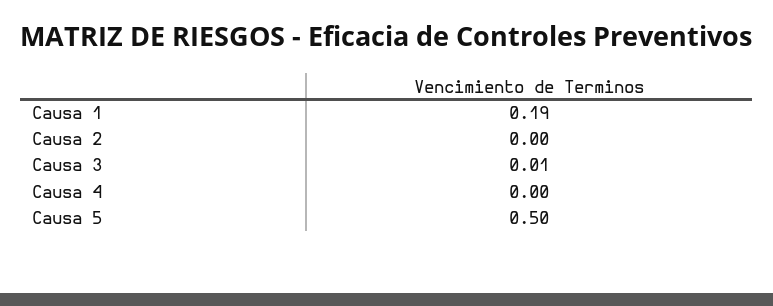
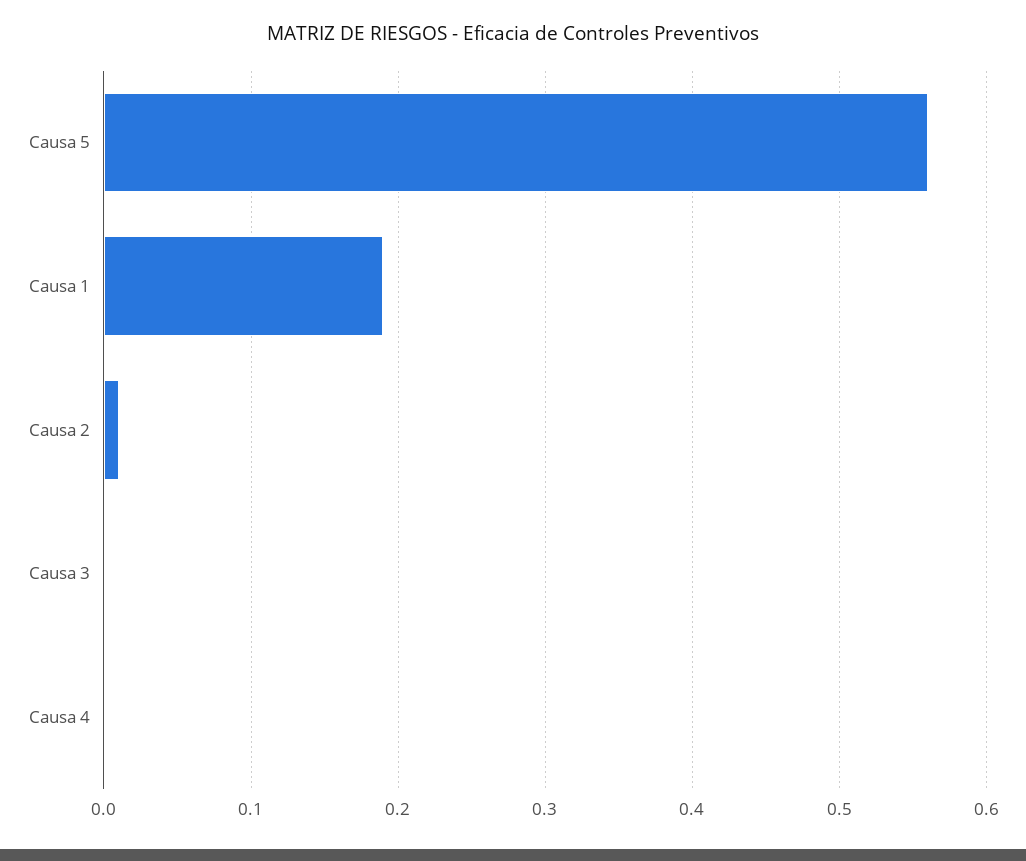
  {
    "Causa 1": 0.19,
-   "Causa 2": 0,
+   "Causa 2": 0.01,
-   "Causa 3": 0.01,
+   "Causa 3": 0,
    "Causa 4": 0,
-   "Causa 5": 0.5
+   "Causa 5": 0.56
  }

